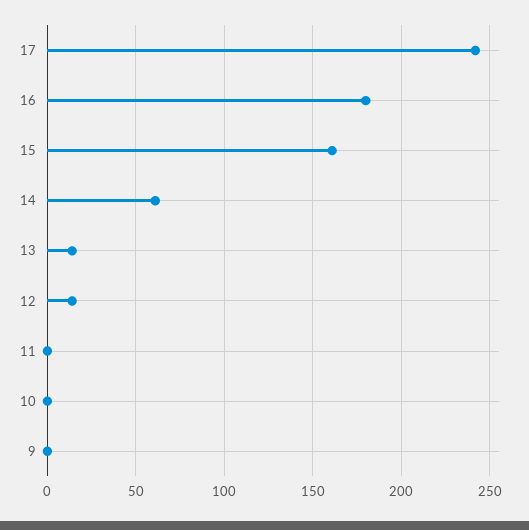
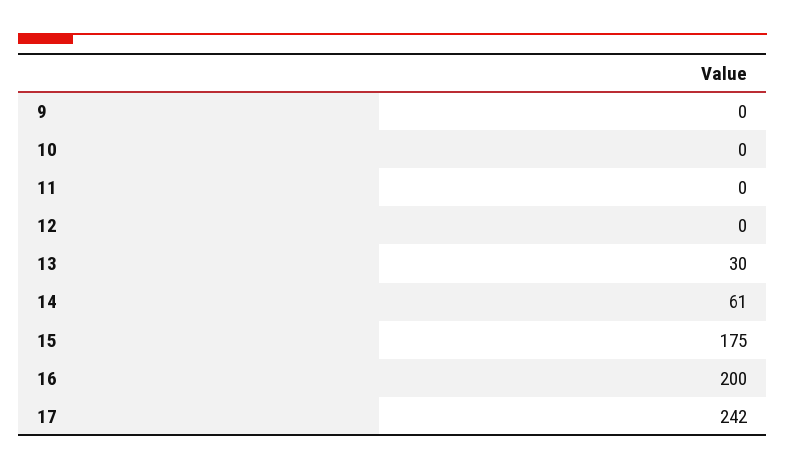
  {
    "17": 242,
-   "16": 180,
+   "16": 200,
-   "15": 160,
+   "15": 175,
    "14": 61,
-   "13": 15,
+   "13": 30,
-   "12": 15,
+   "12": 0,
    "11": 0,
    "10": 0,
    "9": 0
  }

